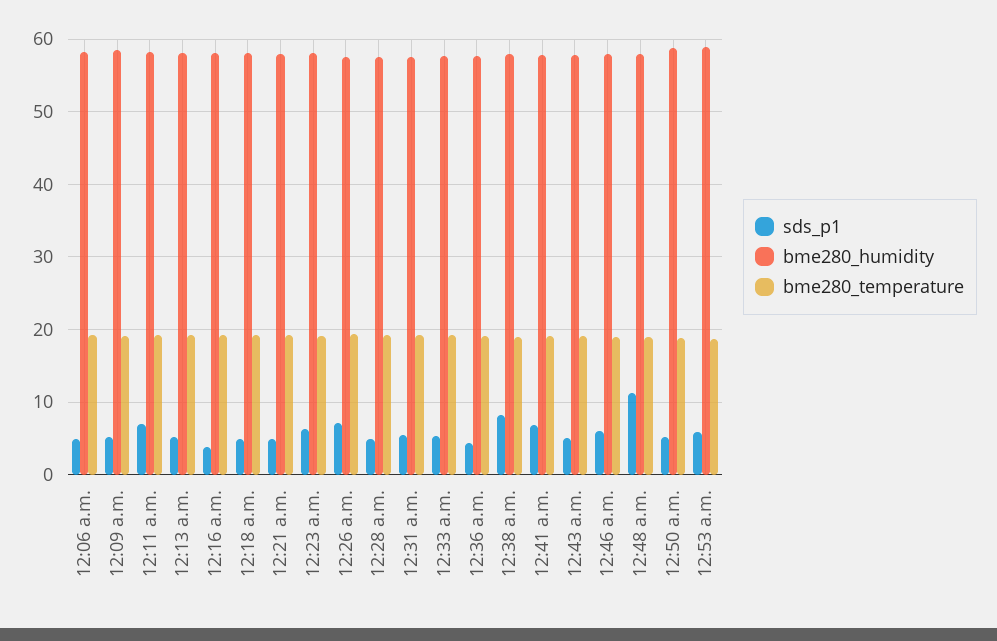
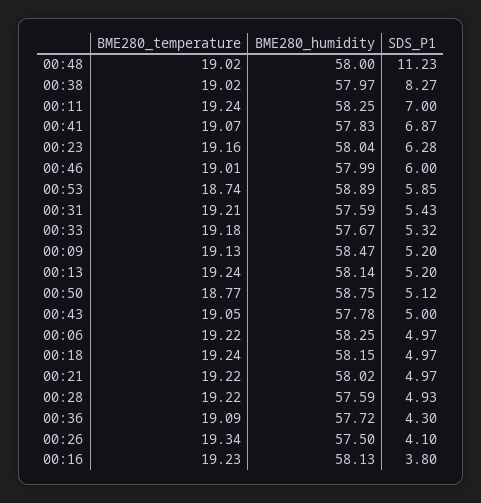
  {
    "sds_p1": {
      "12:06 a.m.": 4.97,
      "12:09 a.m.": 5.2,
      "12:11 a.m.": 7,
      "12:13 a.m.": 5.2,
      "12:16 a.m.": 3.8,
      "12:18 a.m.": 4.97,
      "12:21 a.m.": 4.97,
      "12:23 a.m.": 6.28,
-     "12:26 a.m.": 7,
+     "12:26 a.m.": 4.1,
      "12:28 a.m.": 4.93,
      "12:31 a.m.": 5.43,
      "12:33 a.m.": 5.32,
      "12:36 a.m.": 4.3,
      "12:38 a.m.": 8.27,
      "12:41 a.m.": 6.87,
      "12:43 a.m.": 5,
      "12:46 a.m.": 6,
      "12:48 a.m.": 11.23,
      "12:50 a.m.": 5.12,
      "12:53 a.m.": 5.85
    },
    "bme280_humidity": {
      "12:06 a.m.": 58.25,
      "12:09 a.m.": 58.47,
      "12:11 a.m.": 58.25,
      "12:13 a.m.": 58.14,
      "12:16 a.m.": 58.13,
      "12:18 a.m.": 58.15,
      "12:21 a.m.": 58.02,
      "12:23 a.m.": 58.04,
      "12:26 a.m.": 57.5,
      "12:28 a.m.": 57.59,
      "12:31 a.m.": 57.59,
      "12:33 a.m.": 57.67,
      "12:36 a.m.": 57.72,
      "12:38 a.m.": 57.97,
      "12:41 a.m.": 57.83,
      "12:43 a.m.": 57.78,
      "12:46 a.m.": 57.99,
      "12:48 a.m.": 58,
      "12:50 a.m.": 58.75,
      "12:53 a.m.": 58.89
    },
    "bme280_temperature": {
      "12:06 a.m.": 19.22,
      "12:09 a.m.": 19.13,
      "12:11 a.m.": 19.24,
      "12:13 a.m.": 19.24,
      "12:16 a.m.": 19.23,
      "12:18 a.m.": 19.24,
      "12:21 a.m.": 19.22,
      "12:23 a.m.": 19.16,
      "12:26 a.m.": 19.34,
      "12:28 a.m.": 19.22,
      "12:31 a.m.": 19.21,
      "12:33 a.m.": 19.18,
      "12:36 a.m.": 19.09,
      "12:38 a.m.": 19.02,
      "12:41 a.m.": 19.07,
      "12:43 a.m.": 19.05,
      "12:46 a.m.": 19.01,
      "12:48 a.m.": 19.02,
      "12:50 a.m.": 18.77,
      "12:53 a.m.": 18.74
    }
  }

